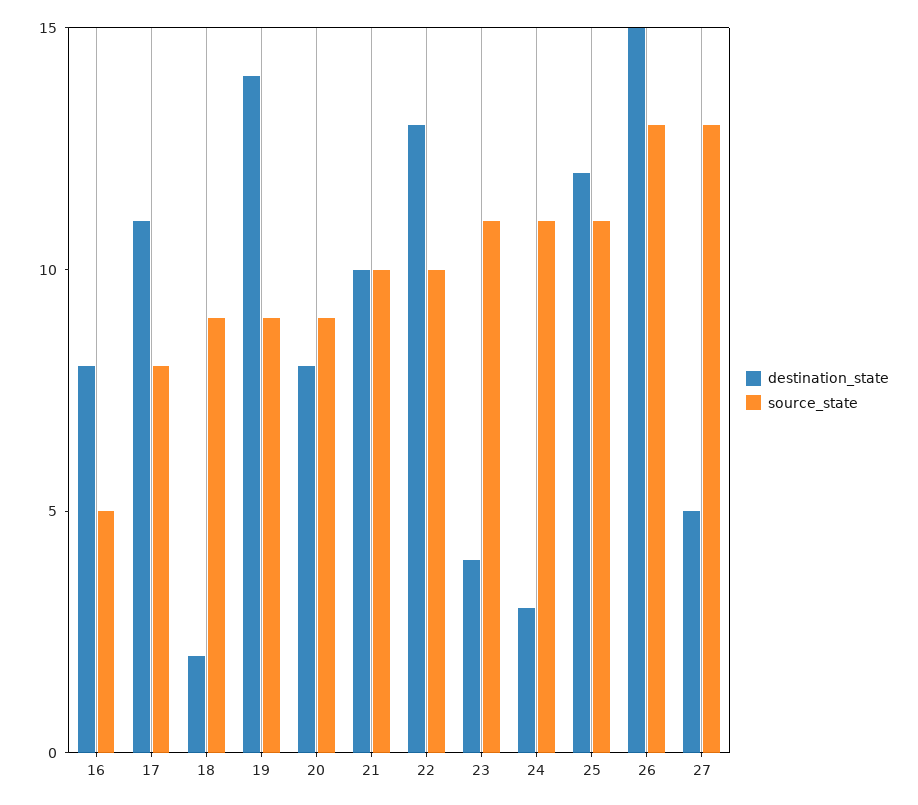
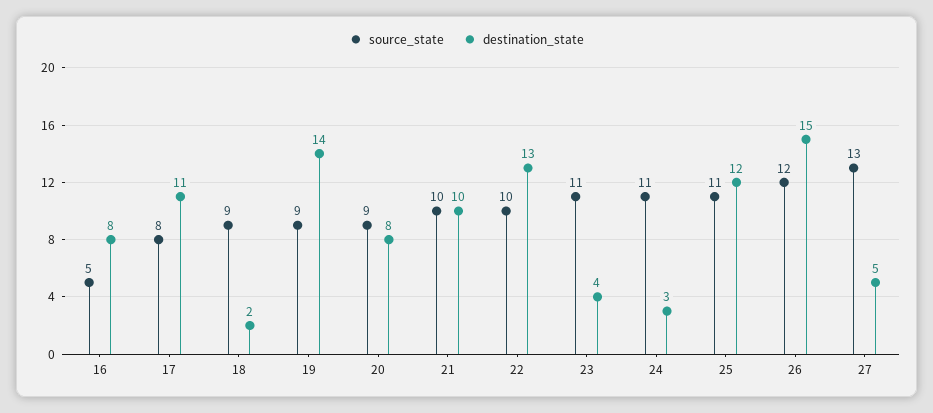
  {
    "destination_state": {
      "16": 8,
      "17": 11,
      "18": 2,
      "19": 14,
      "20": 8,
      "21": 10,
      "22": 13,
      "23": 4,
      "24": 3,
      "25": 12,
      "26": 15,
      "27": 5
    },
    "source_state": {
      "16": 5,
      "17": 8,
      "18": 9,
      "19": 9,
      "20": 9,
      "21": 10,
      "22": 10,
      "23": 11,
      "24": 11,
      "25": 11,
-     "26": 13,
+     "26": 12,
      "27": 13
    }
  }

